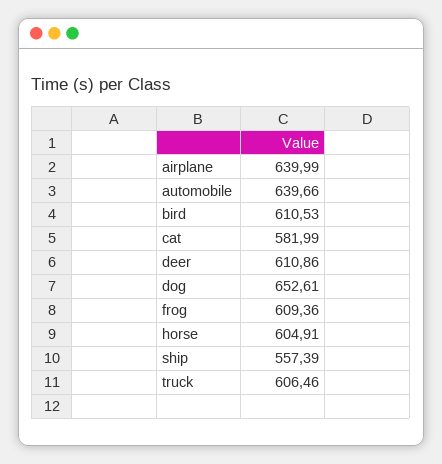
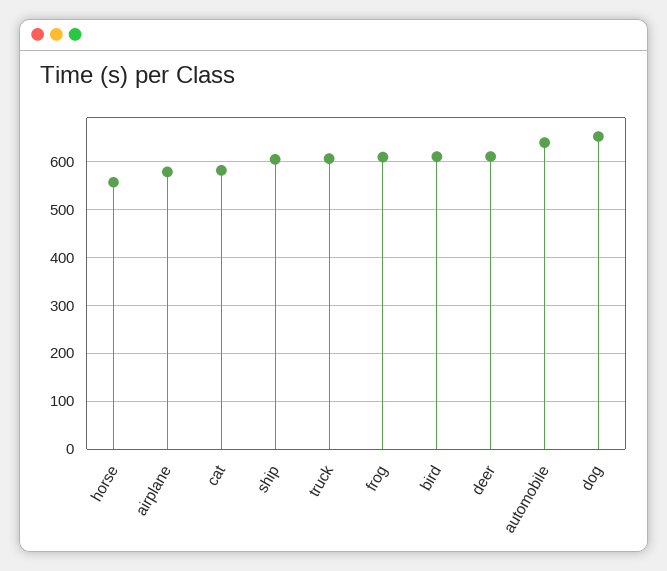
  {
-   "airplane": 639.99,
+   "airplane": 580,
    "automobile": 639.66,
    "bird": 610.53,
    "cat": 581.99,
    "deer": 610.86,
    "dog": 652.61,
    "frog": 609.36,
-   "horse": 604.91,
+   "horse": 560,
-   "ship": 557.39,
+   "ship": 600,
    "truck": 606.46
  }

